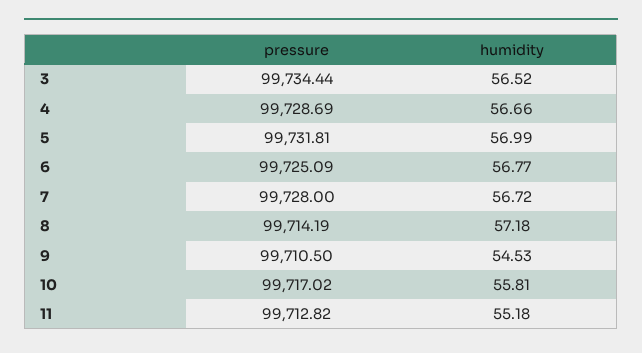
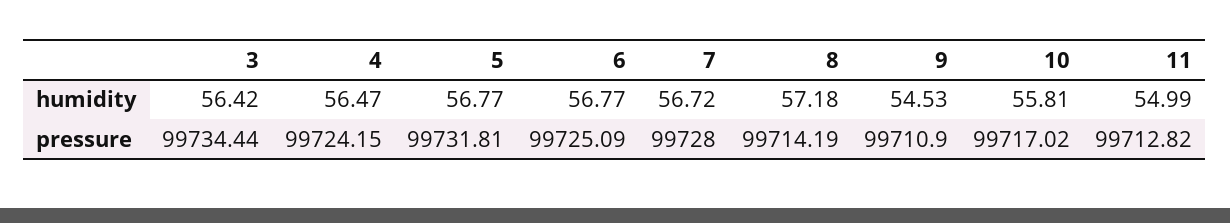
  {
    "pressure": {
      "3": 99734.44,
-     "4": 99728.69,
+     "4": 99724.15,
      "5": 99731.81,
      "6": 99725.09,
      "7": 99728,
      "8": 99714.19,
-     "9": 99710.5,
+     "9": 99710.9,
      "10": 99717.02,
      "11": 99712.82
    },
    "humidity": {
-     "3": 56.52,
+     "3": 56.42,
-     "4": 56.66,
+     "4": 56.47,
-     "5": 56.99,
+     "5": 56.77,
      "6": 56.77,
      "7": 56.72,
      "8": 57.18,
      "9": 54.53,
      "10": 55.81,
-     "11": 55.18
+     "11": 54.99
    }
  }

